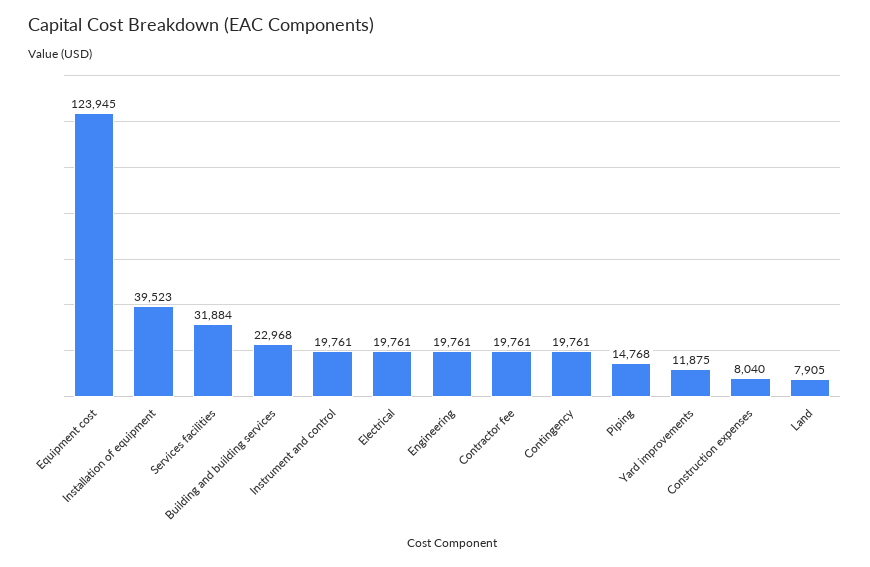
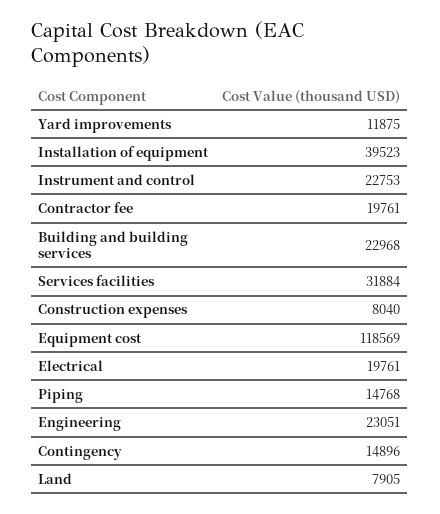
  {
-   "Equipment cost": 123945,
+   "Equipment cost": 118569,
    "Installation of equipment": 39523,
    "Services facilities": 31884,
    "Building and building services": 22968,
-   "Instrument and control": 19761,
+   "Instrument and control": 22753,
    "Electrical": 19761,
-   "Engineering": 19761,
+   "Engineering": 23051,
    "Contractor fee": 19761,
-   "Contingency": 19761,
+   "Contingency": 14896,
    "Piping": 14768,
    "Yard improvements": 11875,
    "Construction expenses": 8040,
    "Land": 7905
  }

